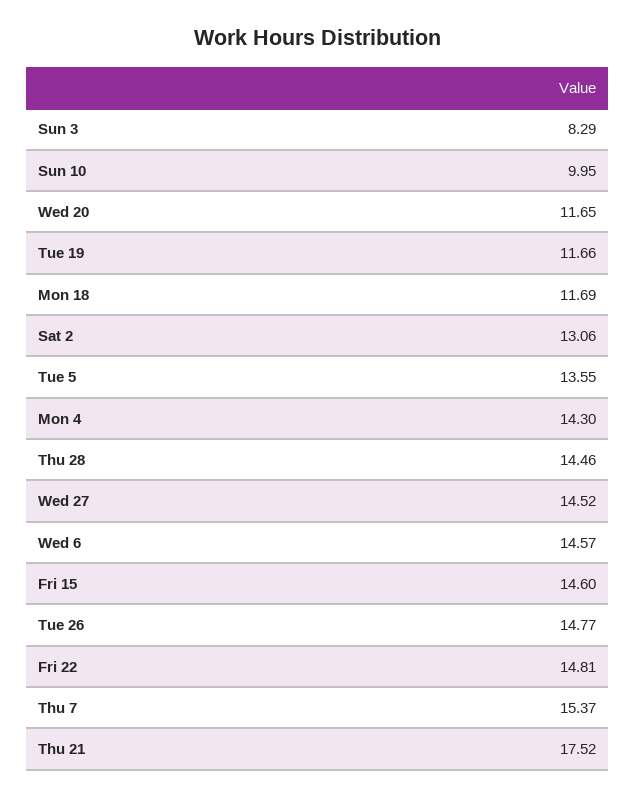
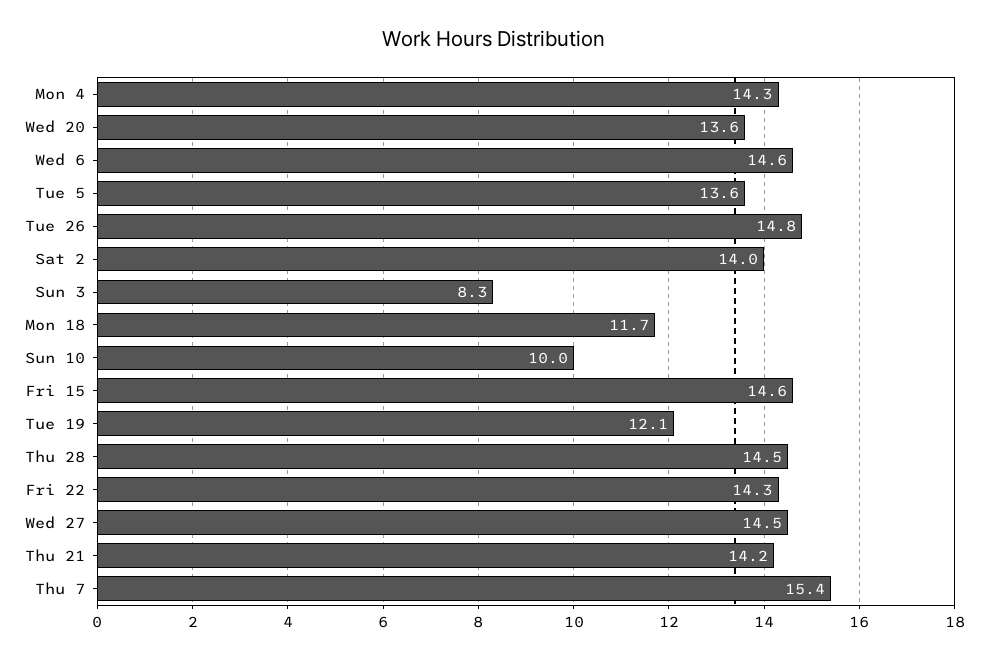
  {
    "Sun 3": 8.29,
    "Sun 10": 9.95,
-   "Wed 20": 11.65,
+   "Wed 20": 13.6,
-   "Tue 19": 11.66,
+   "Tue 19": 12.1,
    "Mon 18": 11.69,
-   "Sat 2": 13.06,
+   "Sat 2": 14,
    "Tue 5": 13.55,
    "Mon 4": 14.3,
    "Thu 28": 14.46,
    "Wed 27": 14.52,
    "Wed 6": 14.57,
    "Fri 15": 14.6,
    "Tue 26": 14.77,
-   "Fri 22": 14.81,
+   "Fri 22": 14.3,
    "Thu 7": 15.37,
-   "Thu 21": 17.52
+   "Thu 21": 14.2
  }

